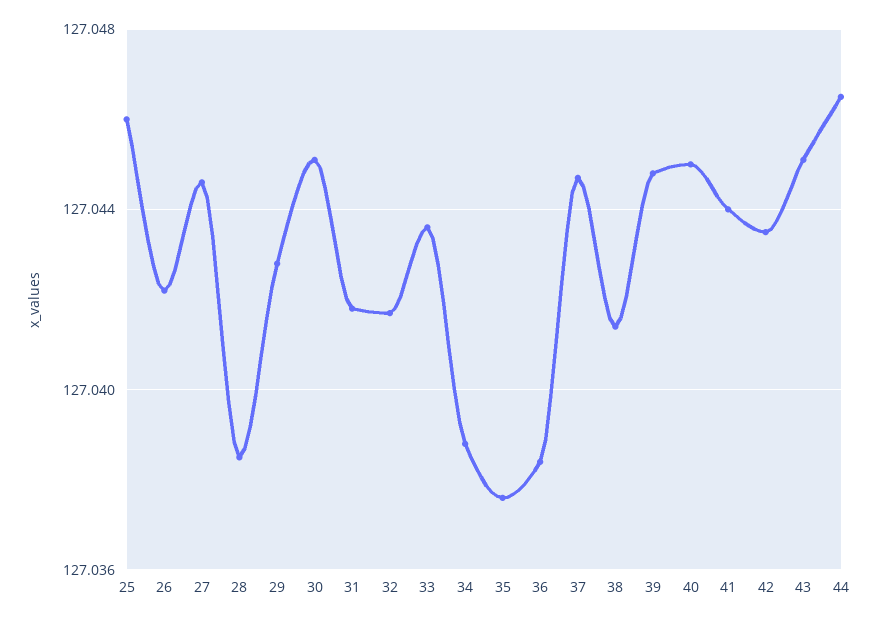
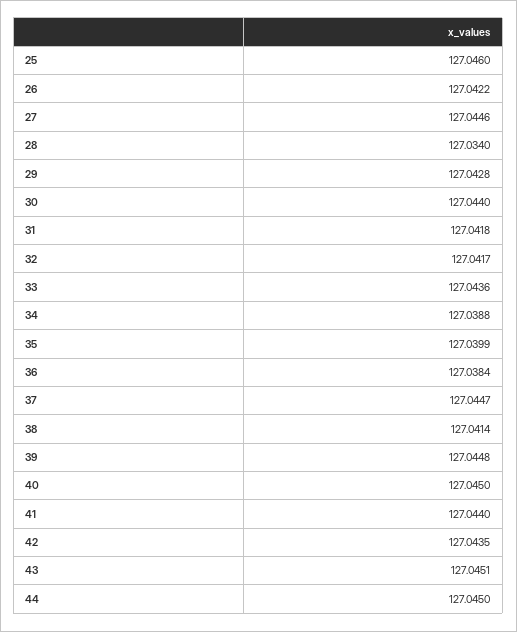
  {
    "25": 127.046,
    "26": 127.0422,
    "27": 127.0446,
-   "28": 127.0385,
+   "28": 127.034,
    "29": 127.0428,
-   "30": 127.045,
+   "30": 127.044,
    "31": 127.0418,
    "32": 127.0417,
    "33": 127.0436,
    "34": 127.0388,
-   "35": 127.0375,
+   "35": 127.0399,
    "36": 127.0384,
    "37": 127.0447,
    "38": 127.0414,
    "39": 127.0448,
    "40": 127.045,
    "41": 127.044,
    "42": 127.0435,
    "43": 127.0451,
-   "44": 127.0465
+   "44": 127.045
  }

